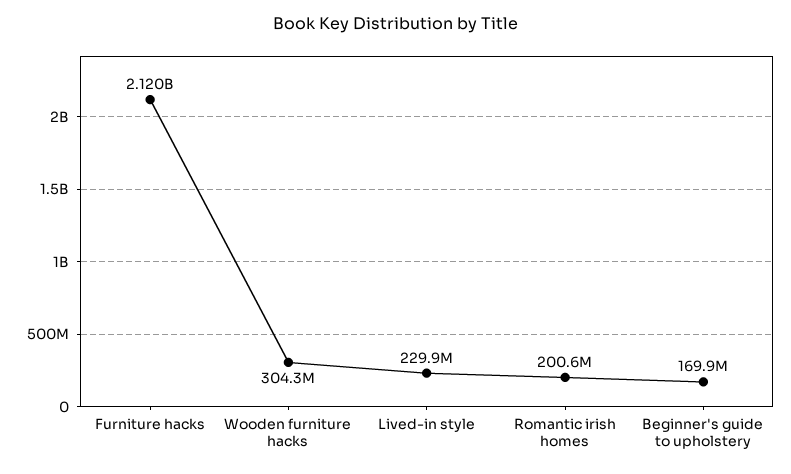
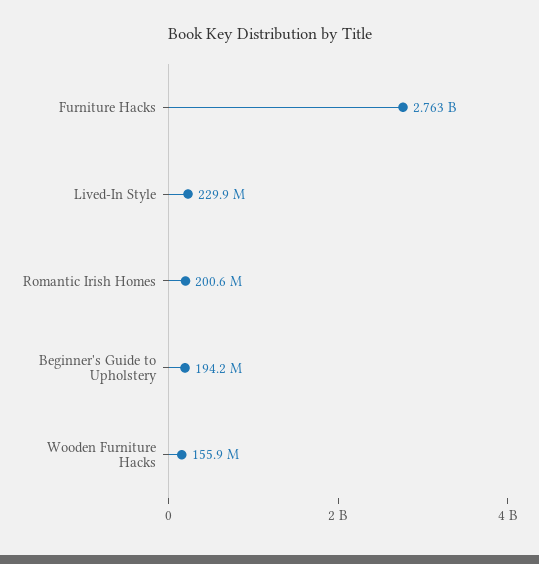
  {
-   "Furniture hacks": 2120000000,
+   "Furniture hacks": 2763000000,
-   "Wooden furniture hacks": 304300000,
+   "Wooden furniture hacks": 155900000,
    "Lived-in style": 229900000,
    "Romantic irish homes": 200600000,
-   "Beginner's guide to upholstery": 169900000
+   "Beginner's guide to upholstery": 194200000
  }

